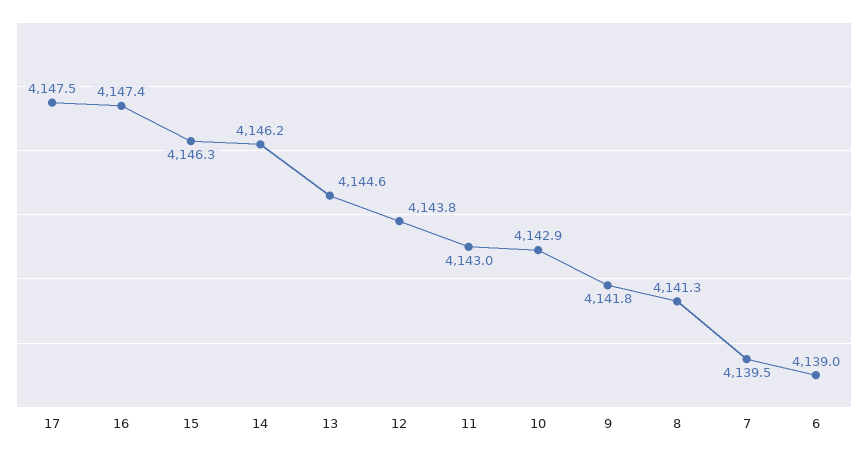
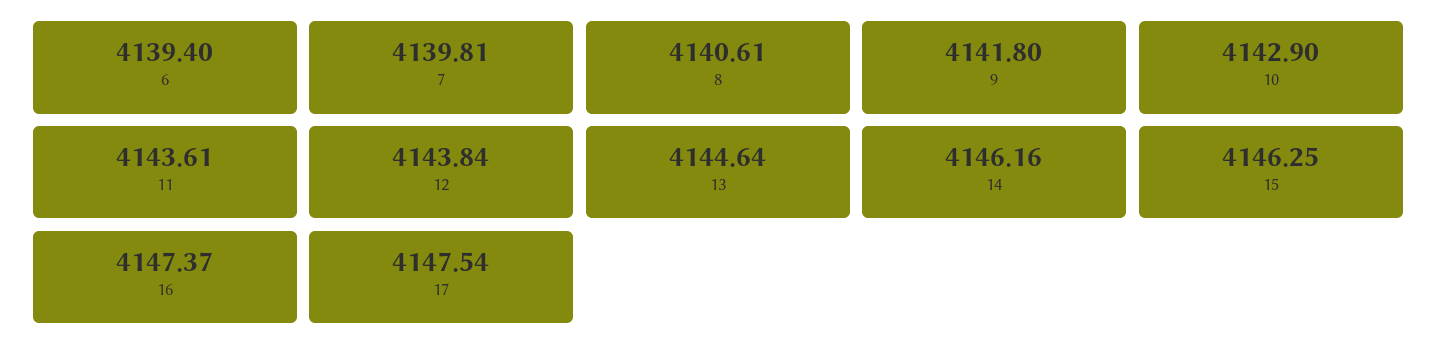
  {
    "17": 4147.54,
    "16": 4147.37,
    "15": 4146.25,
    "14": 4146.16,
    "13": 4144.64,
    "12": 4143.84,
-   "11": 4143,
+   "11": 4143.61,
    "10": 4142.9,
    "9": 4141.8,
-   "8": 4141.3,
+   "8": 4140.61,
-   "7": 4139.5,
+   "7": 4139.81,
-   "6": 4139
+   "6": 4139.4
  }

